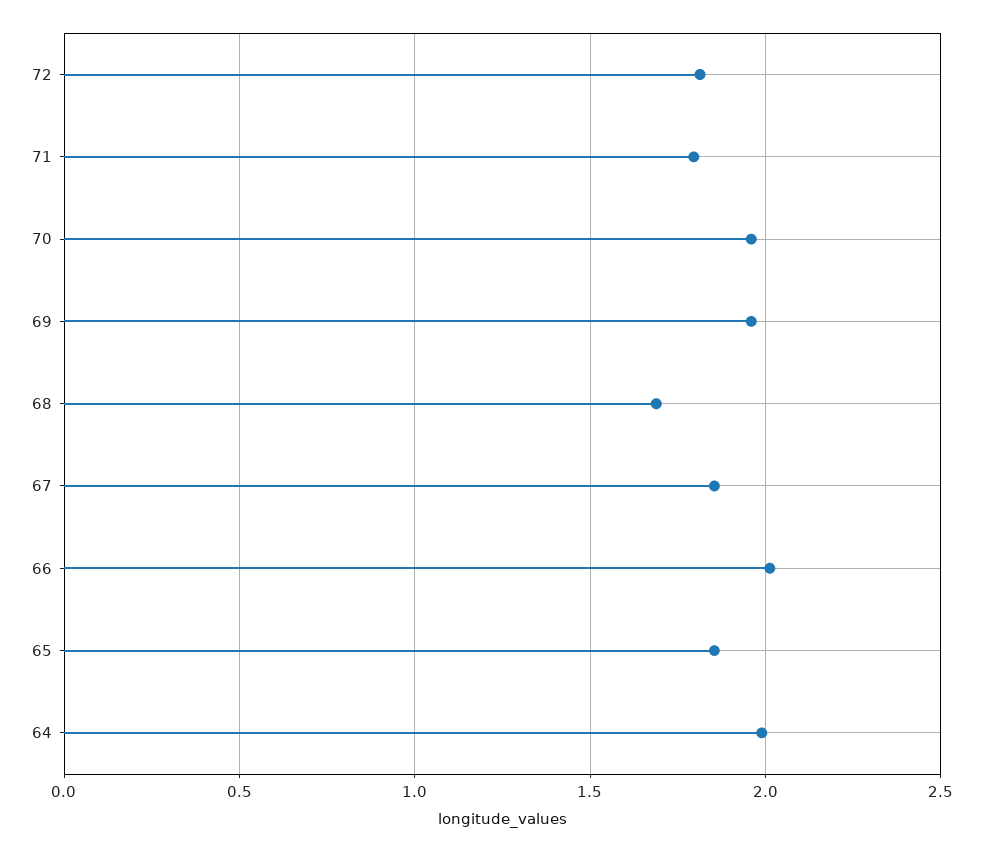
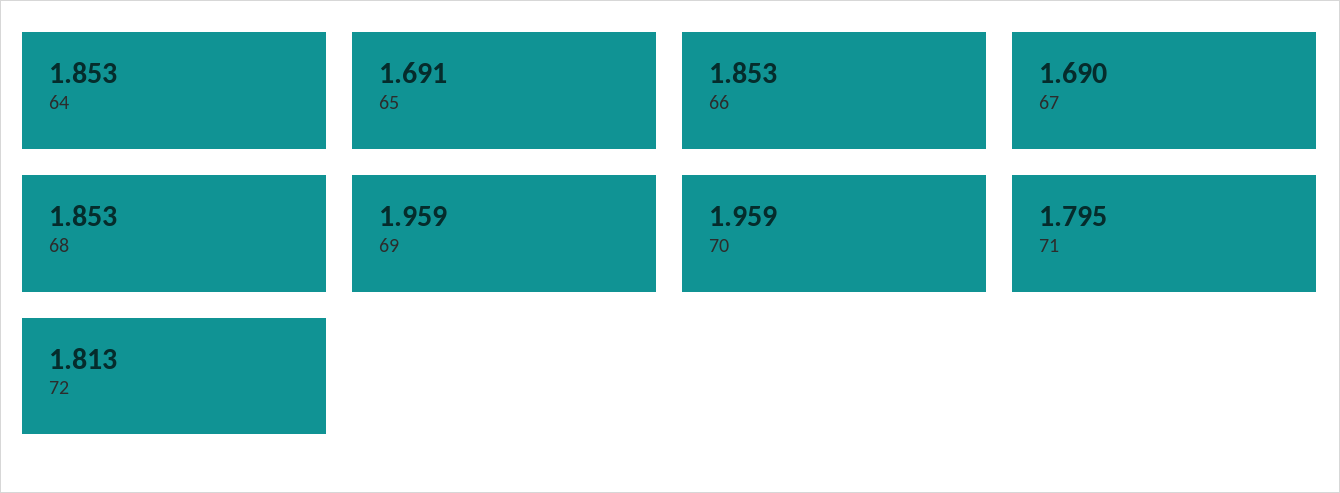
  {
    "72": 1.813,
    "71": 1.795,
    "70": 1.959,
    "69": 1.959,
-   "68": 1.7,
+   "68": 1.853,
-   "67": 1.85,
+   "67": 1.69,
-   "66": 2,
+   "66": 1.853,
-   "65": 1.85,
+   "65": 1.691,
-   "64": 2
+   "64": 1.853
  }

